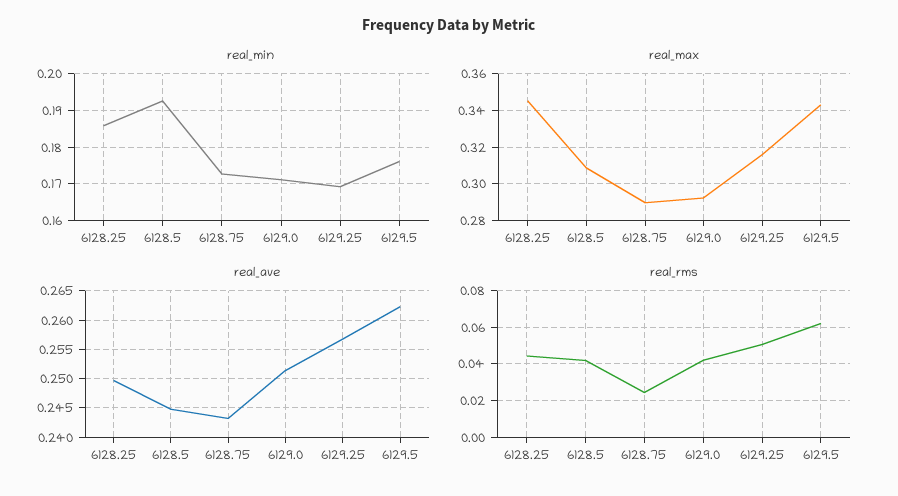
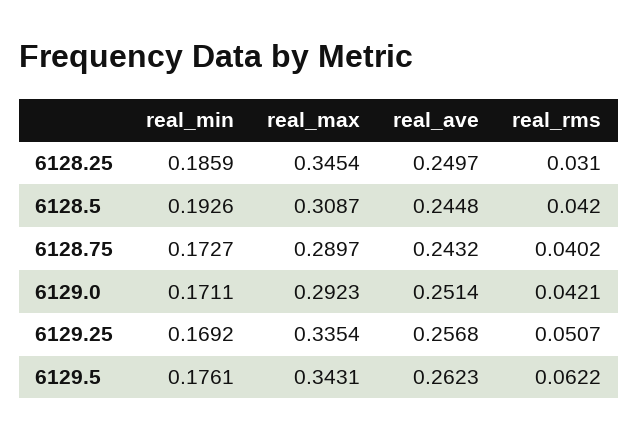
  {
    "real_min": {
      "6128.25": 0.1859,
      "6128.5": 0.1926,
      "6128.75": 0.1727,
      "6129.0": 0.1711,
      "6129.25": 0.1692,
      "6129.5": 0.1761
    },
    "real_max": {
      "6128.25": 0.3454,
      "6128.5": 0.3087,
      "6128.75": 0.2897,
      "6129.0": 0.2923,
-     "6129.25": 0.315,
+     "6129.25": 0.3354,
      "6129.5": 0.3431
    },
    "real_ave": {
      "6128.25": 0.2497,
      "6128.5": 0.2448,
      "6128.75": 0.2432,
      "6129.0": 0.2514,
      "6129.25": 0.2568,
      "6129.5": 0.2623
    },
    "real_rms": {
-     "6128.25": 0.045,
+     "6128.25": 0.031,
      "6128.5": 0.042,
-     "6128.75": 0.025,
+     "6128.75": 0.0402,
      "6129.0": 0.0421,
      "6129.25": 0.0507,
      "6129.5": 0.0622
    }
  }

